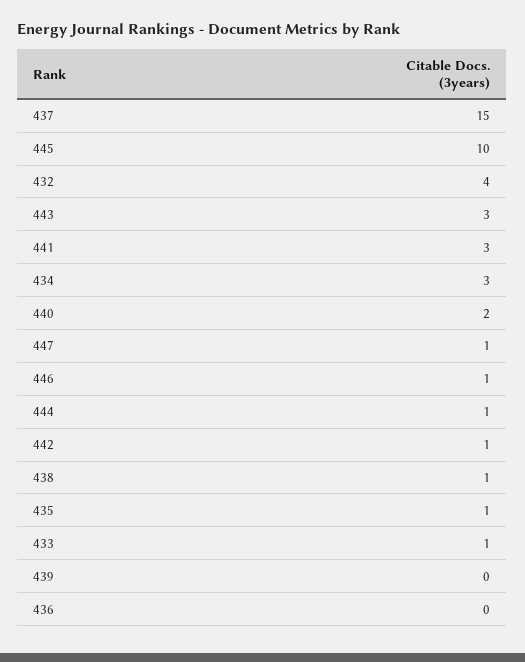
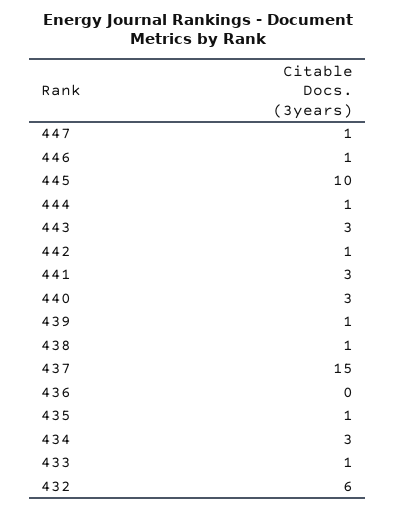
  {
    "437": 15,
    "445": 10,
-   "432": 4,
+   "432": 6,
    "443": 3,
    "441": 3,
    "434": 3,
-   "440": 2,
+   "440": 3,
    "447": 1,
    "446": 1,
    "444": 1,
    "442": 1,
    "438": 1,
    "435": 1,
    "433": 1,
-   "439": 0,
+   "439": 1,
    "436": 0
  }

